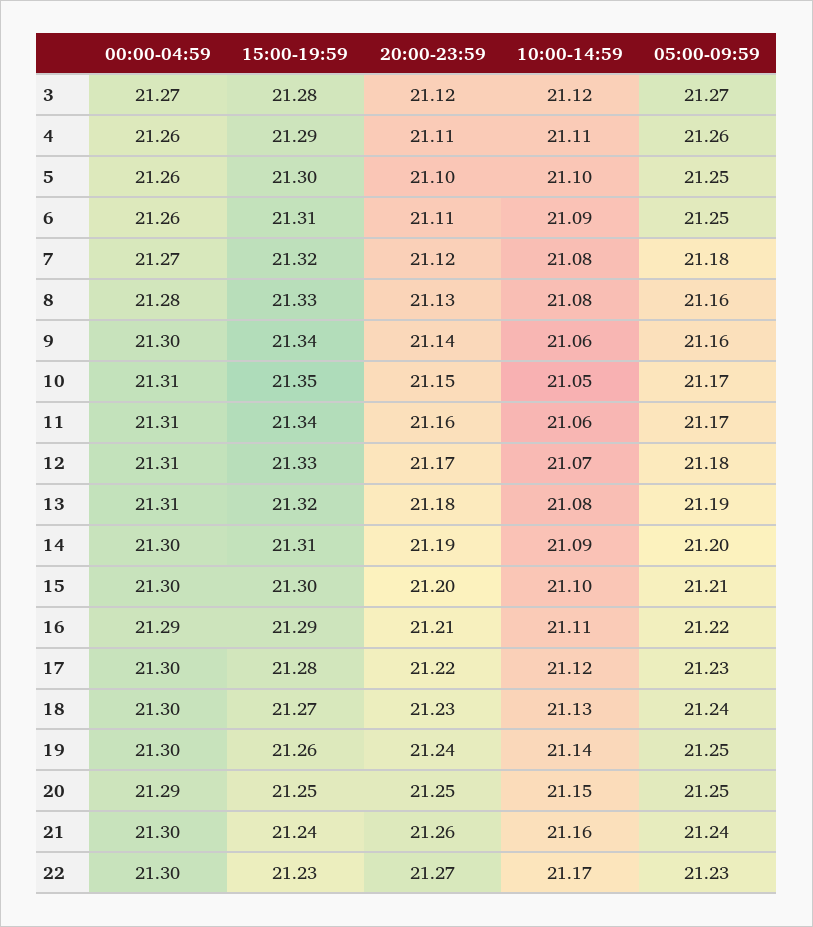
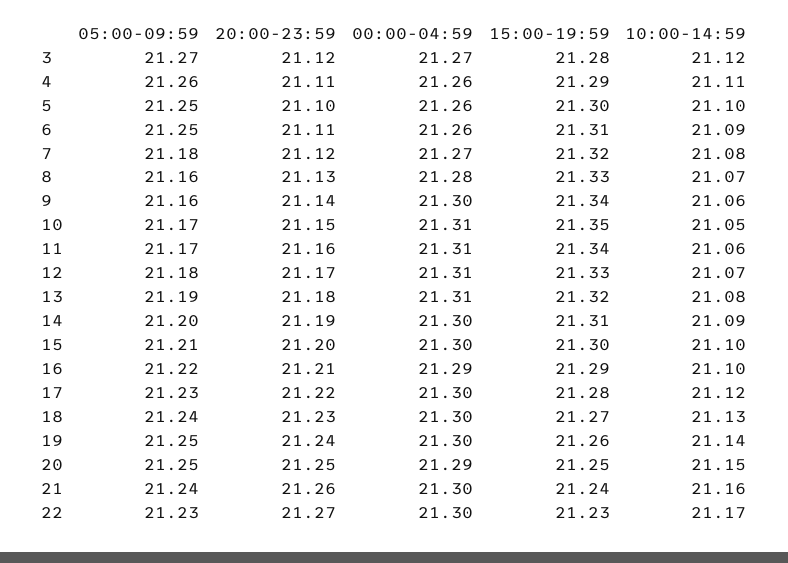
  {
    "00:00-04:59": {
      "3": 21.27,
      "4": 21.26,
      "5": 21.26,
      "6": 21.26,
      "7": 21.27,
      "8": 21.28,
      "9": 21.3,
      "10": 21.31,
      "11": 21.31,
      "12": 21.31,
      "13": 21.31,
      "14": 21.3,
      "15": 21.3,
      "16": 21.29,
      "17": 21.3,
      "18": 21.3,
      "19": 21.3,
      "20": 21.29,
      "21": 21.3,
      "22": 21.3
    },
    "15:00-19:59": {
      "3": 21.28,
      "4": 21.29,
      "5": 21.3,
      "6": 21.31,
      "7": 21.32,
      "8": 21.33,
      "9": 21.34,
      "10": 21.35,
      "11": 21.34,
      "12": 21.33,
      "13": 21.32,
      "14": 21.31,
      "15": 21.3,
      "16": 21.29,
      "17": 21.28,
      "18": 21.27,
      "19": 21.26,
      "20": 21.25,
      "21": 21.24,
      "22": 21.23
    },
    "20:00-23:59": {
      "3": 21.12,
      "4": 21.11,
      "5": 21.1,
      "6": 21.11,
      "7": 21.12,
      "8": 21.13,
      "9": 21.14,
      "10": 21.15,
      "11": 21.16,
      "12": 21.17,
      "13": 21.18,
      "14": 21.19,
      "15": 21.2,
      "16": 21.21,
      "17": 21.22,
      "18": 21.23,
      "19": 21.24,
      "20": 21.25,
      "21": 21.26,
      "22": 21.27
    },
    "10:00-14:59": {
      "3": 21.12,
      "4": 21.11,
      "5": 21.1,
      "6": 21.09,
      "7": 21.08,
-     "8": 21.08,
+     "8": 21.07,
      "9": 21.06,
      "10": 21.05,
      "11": 21.06,
      "12": 21.07,
      "13": 21.08,
      "14": 21.09,
      "15": 21.1,
-     "16": 21.11,
+     "16": 21.1,
      "17": 21.12,
      "18": 21.13,
      "19": 21.14,
      "20": 21.15,
      "21": 21.16,
      "22": 21.17
    },
    "05:00-09:59": {
      "3": 21.27,
      "4": 21.26,
      "5": 21.25,
      "6": 21.25,
      "7": 21.18,
      "8": 21.16,
      "9": 21.16,
      "10": 21.17,
      "11": 21.17,
      "12": 21.18,
      "13": 21.19,
      "14": 21.2,
      "15": 21.21,
      "16": 21.22,
      "17": 21.23,
      "18": 21.24,
      "19": 21.25,
      "20": 21.25,
      "21": 21.24,
      "22": 21.23
    }
  }

